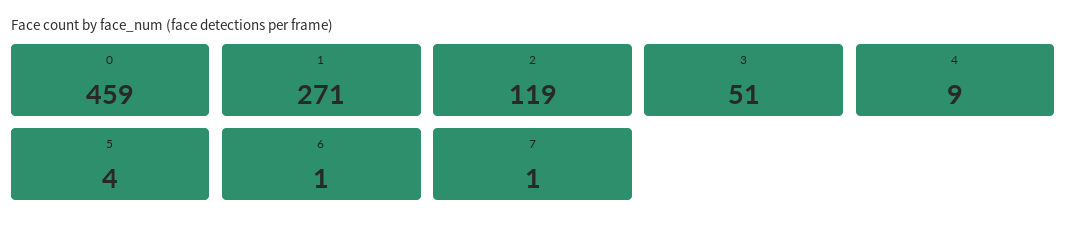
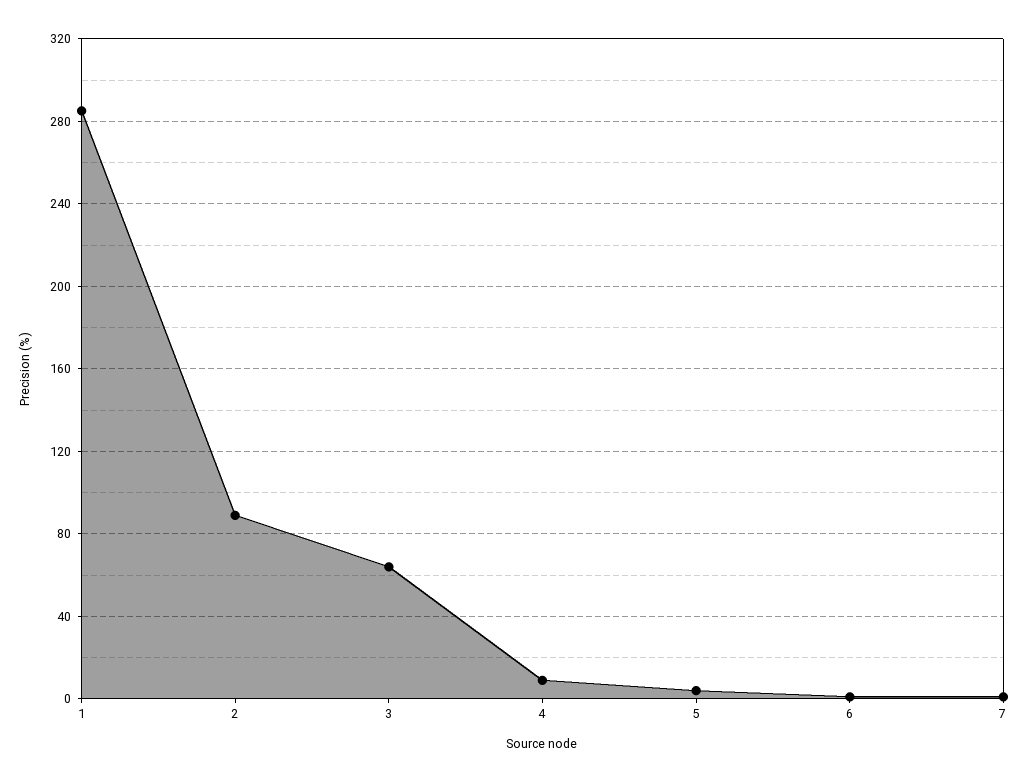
  {
-   "0": 459,
-   "1": 271,
+   "1": 285,
-   "2": 119,
+   "2": 90,
-   "3": 51,
+   "3": 65,
    "4": 9,
    "5": 4,
    "6": 1,
    "7": 1
  }

